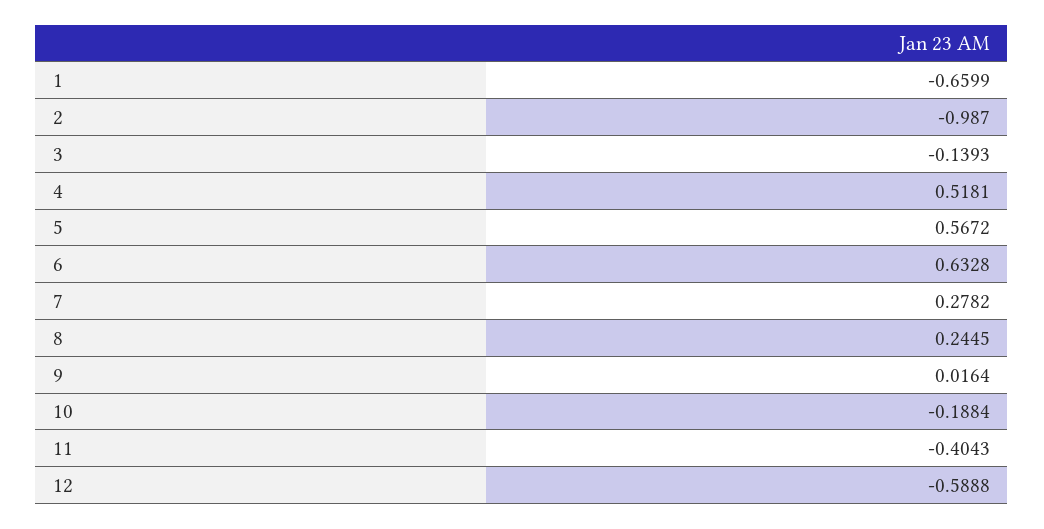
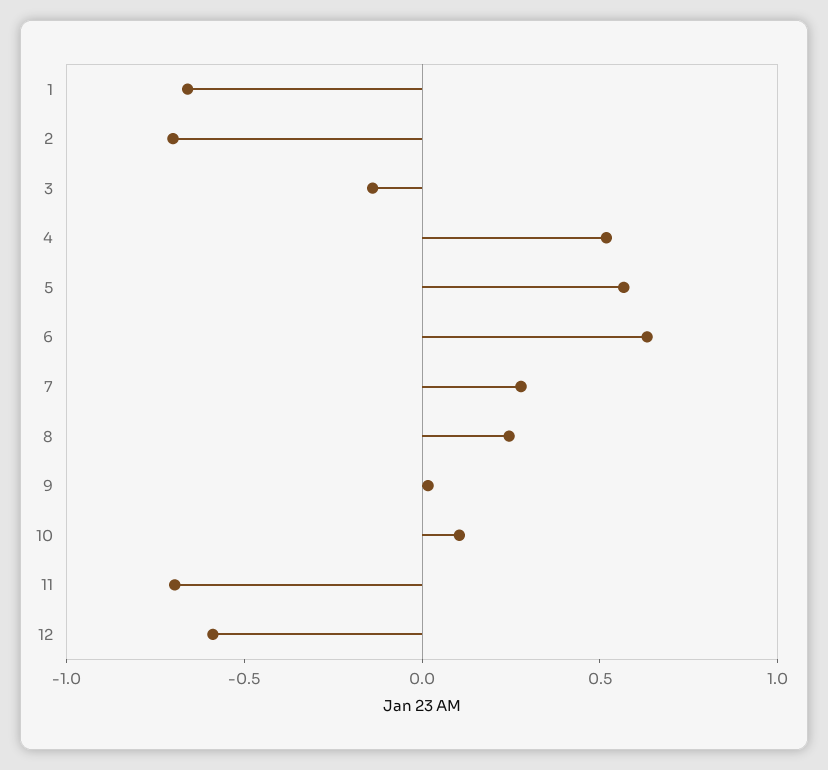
  {
    "1": -0.6599,
-   "2": -0.987,
+   "2": -0.7,
    "3": -0.1393,
    "4": 0.5181,
    "5": 0.5672,
    "6": 0.6328,
    "7": 0.2782,
    "8": 0.2445,
    "9": 0.0164,
-   "10": -0.1884,
+   "10": 0.1,
-   "11": -0.4043,
+   "11": -0.7,
    "12": -0.5888
  }

